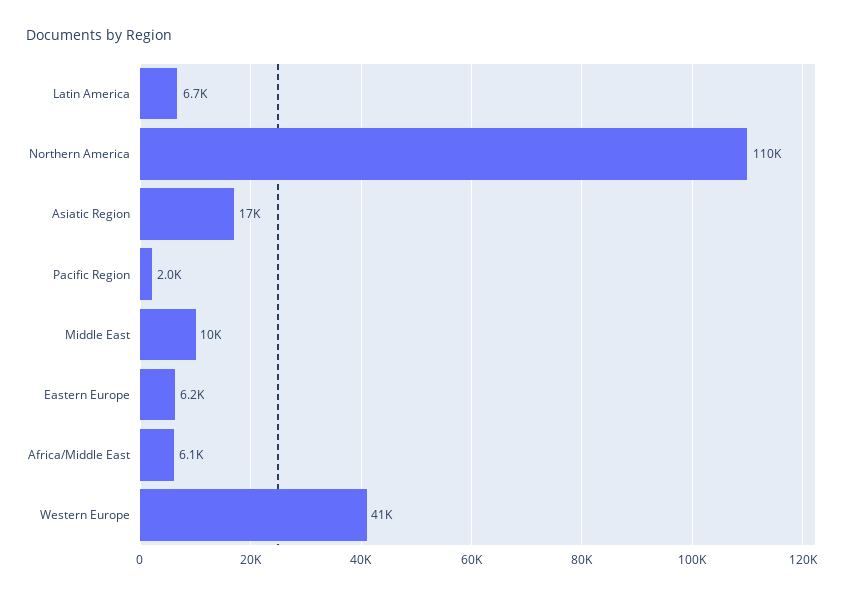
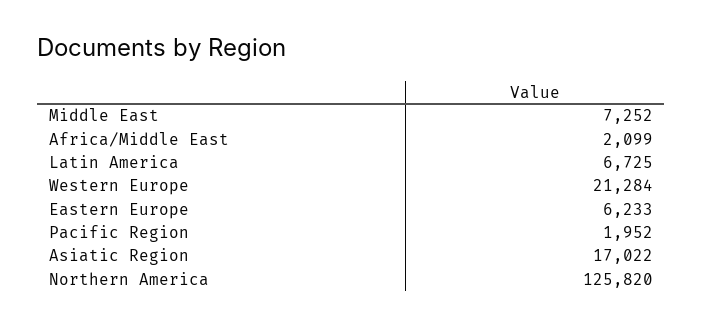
  {
    "Latin America": 6725,
-   "Northern America": 110000,
+   "Northern America": 125820,
    "Asiatic Region": 17022,
    "Pacific Region": 1952,
-   "Middle East": 10000,
+   "Middle East": 7252,
    "Eastern Europe": 6233,
-   "Africa/Middle East": 6100,
+   "Africa/Middle East": 2099,
-   "Western Europe": 41000
+   "Western Europe": 21284
  }

